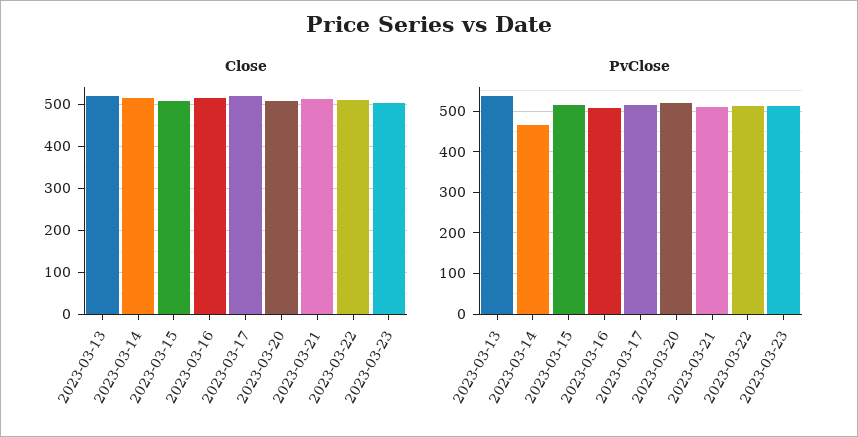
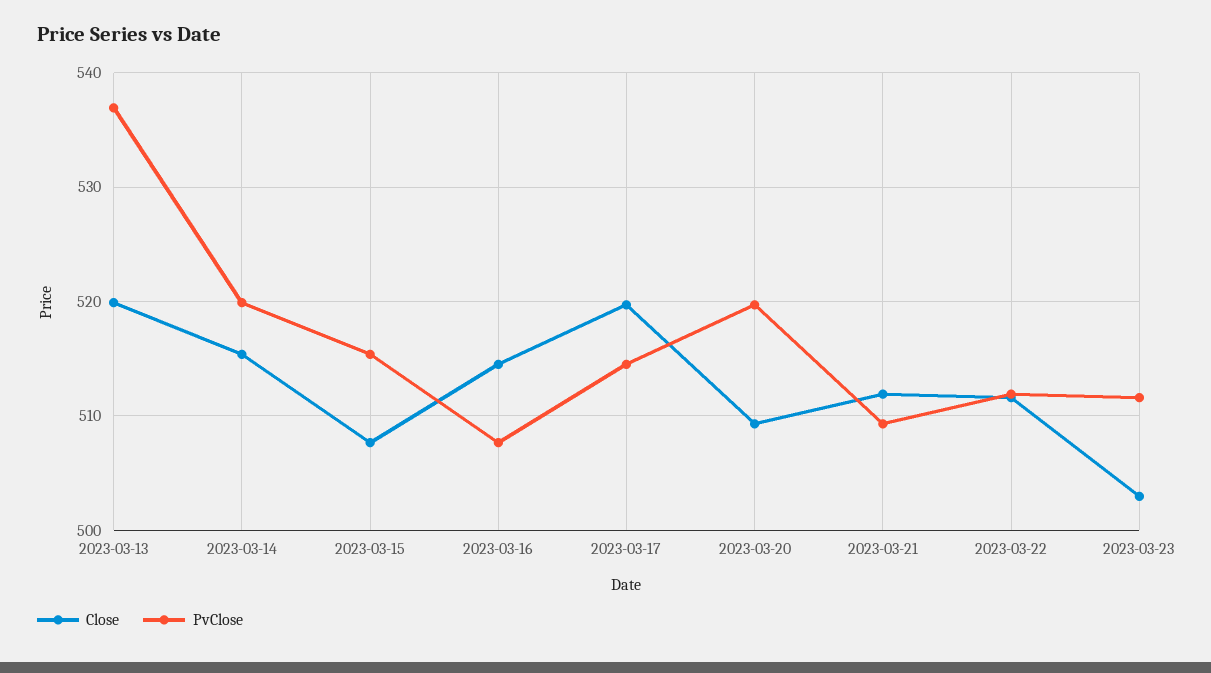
  {
    "Close": {
      "2023-03-13": 520,
      "2023-03-14": 515,
      "2023-03-15": 508,
      "2023-03-16": 515,
      "2023-03-17": 520,
      "2023-03-20": 509,
      "2023-03-21": 512,
      "2023-03-22": 512,
      "2023-03-23": 503
    },
    "PvClose": {
      "2023-03-13": 537,
-     "2023-03-14": 460,
+     "2023-03-14": 520,
      "2023-03-15": 515,
      "2023-03-16": 508,
      "2023-03-17": 515,
      "2023-03-20": 520,
      "2023-03-21": 509,
      "2023-03-22": 512,
      "2023-03-23": 512
    }
  }

